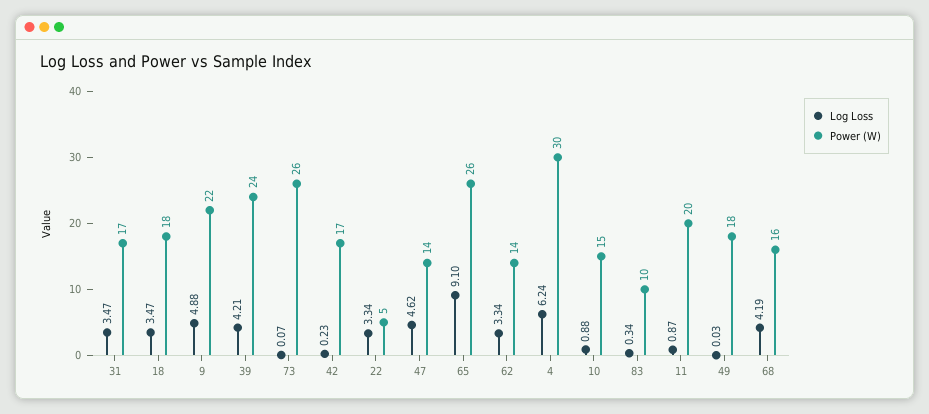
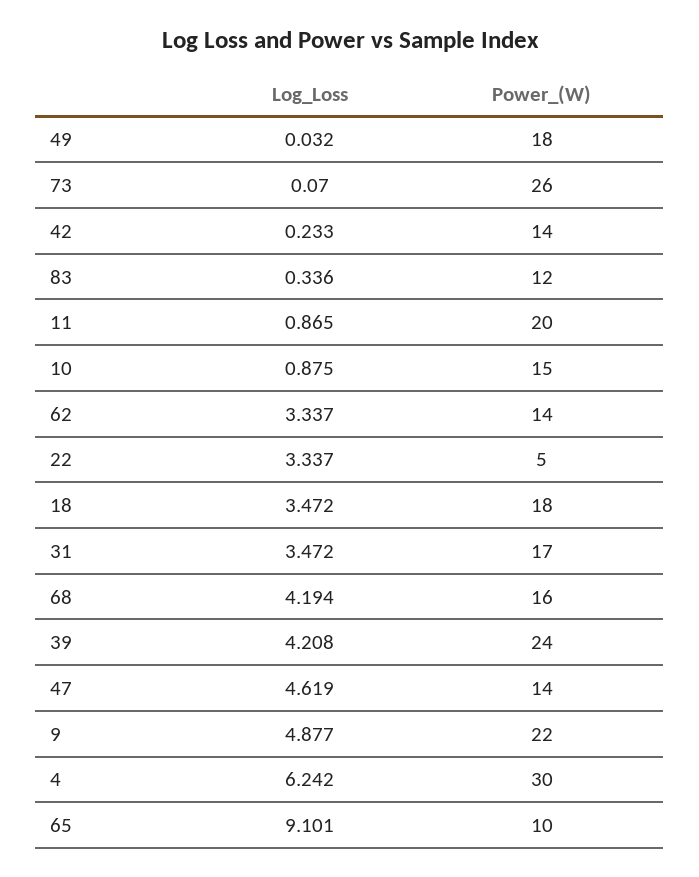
  {
    "Log Loss": {
      "31": 3.472,
      "18": 3.472,
      "9": 4.877,
      "39": 4.208,
      "73": 0.07,
      "42": 0.233,
      "22": 3.337,
      "47": 4.619,
      "65": 9.101,
      "62": 3.337,
      "4": 6.242,
      "10": 0.875,
      "83": 0.336,
      "11": 0.865,
      "49": 0.032,
      "68": 4.194
    },
    "Power (W)": {
      "31": 17,
      "18": 18,
      "9": 22,
      "39": 24,
      "73": 26,
-     "42": 17,
+     "42": 14,
      "22": 5,
      "47": 14,
-     "65": 26,
+     "65": 10,
      "62": 14,
      "4": 30,
      "10": 15,
-     "83": 10,
+     "83": 12,
      "11": 20,
      "49": 18,
      "68": 16
    }
  }

